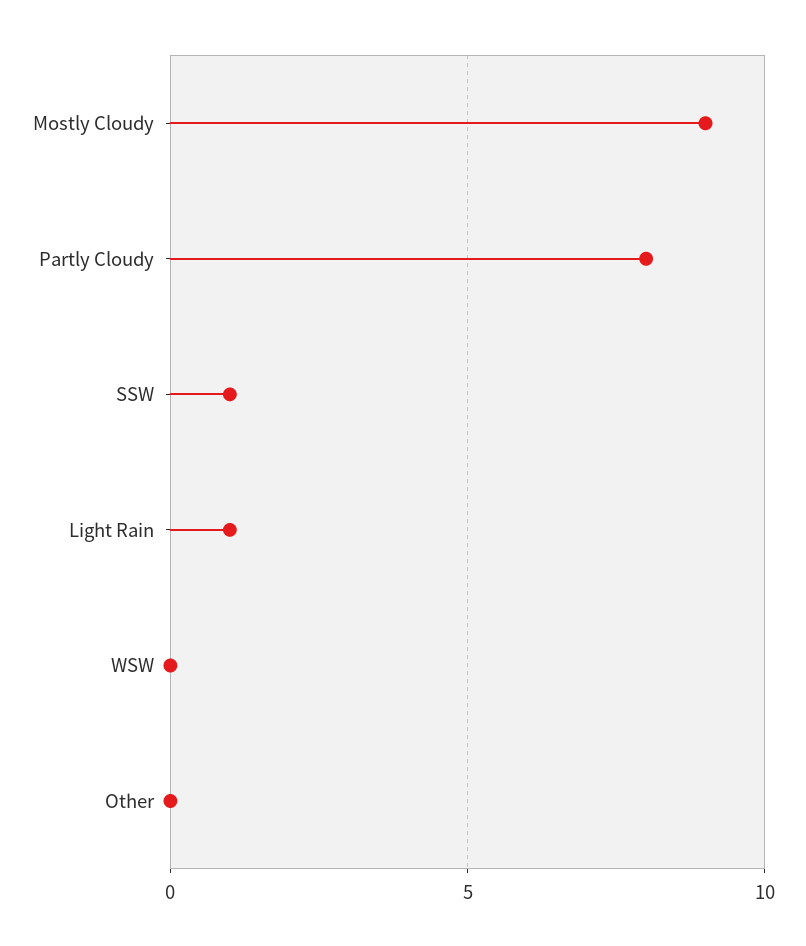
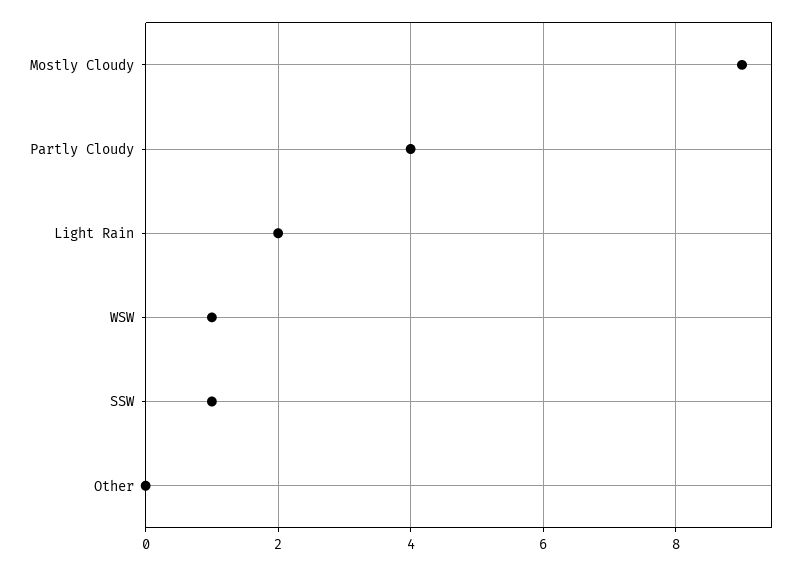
  {
    "Mostly Cloudy": 9,
-   "Partly Cloudy": 8,
+   "Partly Cloudy": 4,
    "SSW": 1,
-   "Light Rain": 1,
+   "Light Rain": 2,
-   "WSW": 0,
+   "WSW": 1,
    "Other": 0
  }

